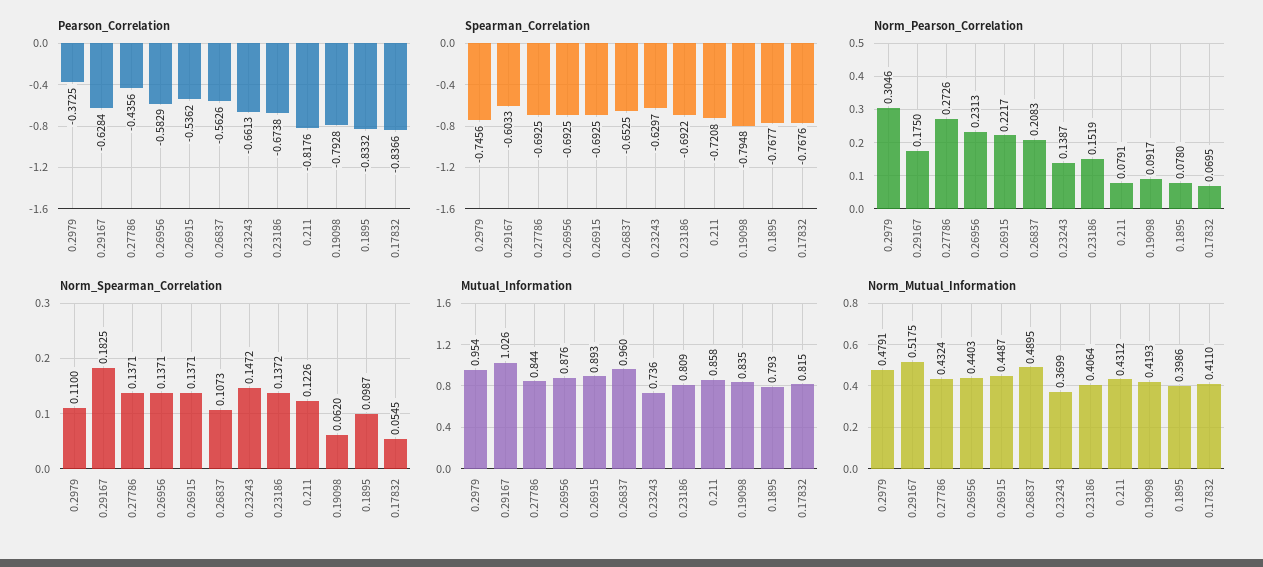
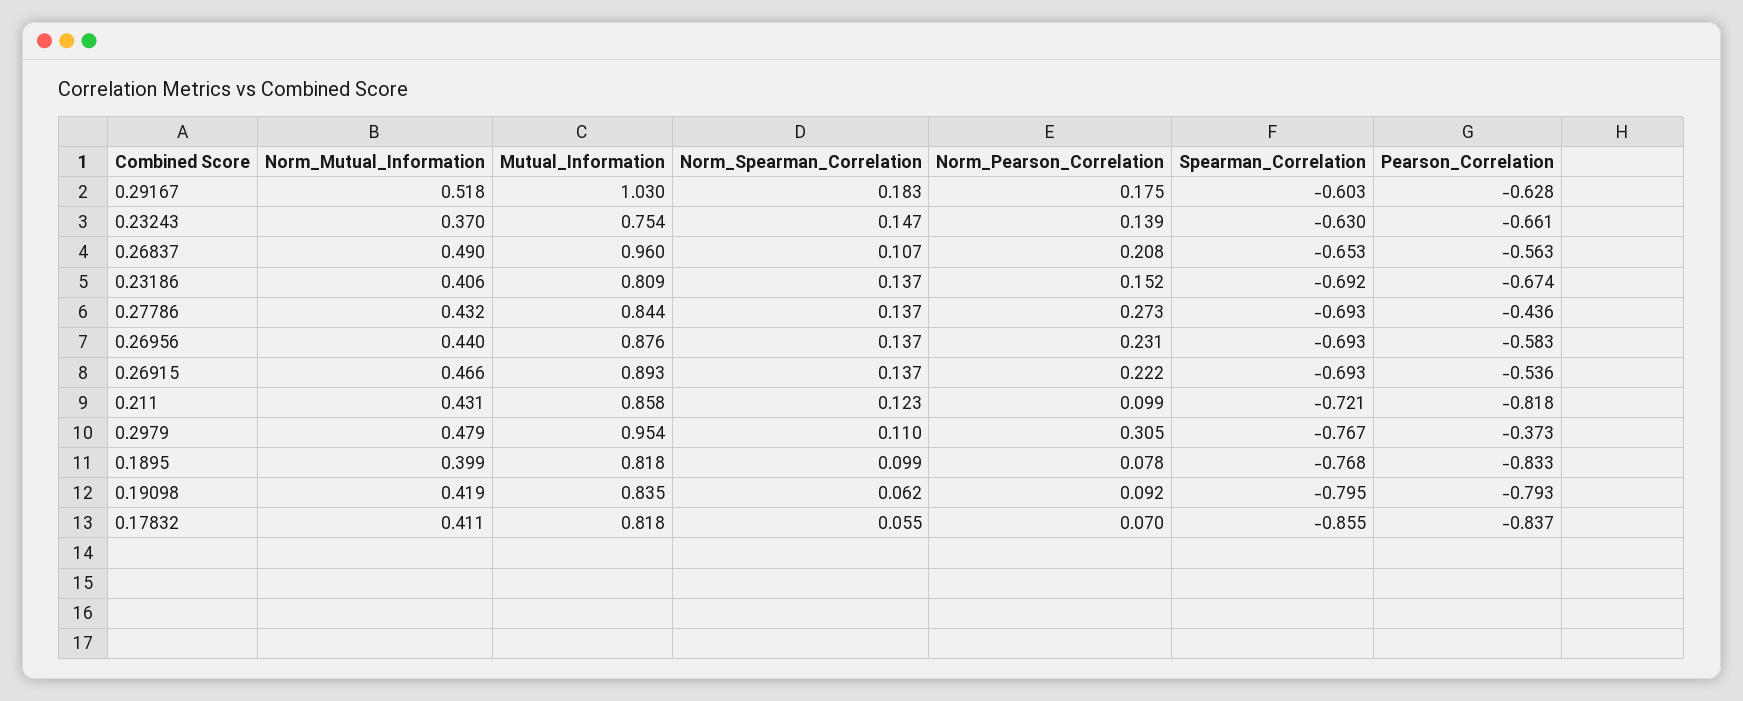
  {
    "Pearson_Correlation": {
      "0.2979": -0.3725,
      "0.29167": -0.6284,
      "0.27786": -0.4356,
      "0.26956": -0.5829,
      "0.26915": -0.5362,
      "0.26837": -0.5626,
      "0.23243": -0.6613,
      "0.23186": -0.6738,
      "0.211": -0.8176,
      "0.19098": -0.7928,
      "0.1895": -0.8332,
      "0.17832": -0.8366
    },
    "Spearman_Correlation": {
-     "0.2979": -0.7456,
+     "0.2979": -0.767,
      "0.29167": -0.6033,
      "0.27786": -0.6925,
      "0.26956": -0.6925,
      "0.26915": -0.6925,
      "0.26837": -0.6525,
      "0.23243": -0.6297,
      "0.23186": -0.6922,
      "0.211": -0.7208,
      "0.19098": -0.7948,
      "0.1895": -0.7677,
-     "0.17832": -0.7676
+     "0.17832": -0.855
    },
    "Norm_Pearson_Correlation": {
      "0.2979": 0.3046,
      "0.29167": 0.175,
      "0.27786": 0.2726,
      "0.26956": 0.2313,
      "0.26915": 0.2217,
      "0.26837": 0.2083,
      "0.23243": 0.1387,
      "0.23186": 0.1519,
-     "0.211": 0.0791,
+     "0.211": 0.099,
      "0.19098": 0.0917,
      "0.1895": 0.078,
      "0.17832": 0.0695
    },
    "Norm_Spearman_Correlation": {
      "0.2979": 0.11,
      "0.29167": 0.1825,
      "0.27786": 0.1371,
      "0.26956": 0.1371,
      "0.26915": 0.1371,
      "0.26837": 0.1073,
      "0.23243": 0.1472,
      "0.23186": 0.1372,
      "0.211": 0.1226,
      "0.19098": 0.062,
      "0.1895": 0.0987,
      "0.17832": 0.0545
    },
    "Mutual_Information": {
      "0.2979": 0.954,
-     "0.29167": 1.026,
+     "0.29167": 1.03,
      "0.27786": 0.844,
      "0.26956": 0.876,
      "0.26915": 0.893,
      "0.26837": 0.96,
-     "0.23243": 0.736,
+     "0.23243": 0.754,
      "0.23186": 0.809,
      "0.211": 0.858,
      "0.19098": 0.835,
-     "0.1895": 0.793,
+     "0.1895": 0.818,
-     "0.17832": 0.815
+     "0.17832": 0.818
    },
    "Norm_Mutual_Information": {
      "0.2979": 0.4791,
      "0.29167": 0.5175,
      "0.27786": 0.4324,
      "0.26956": 0.4403,
-     "0.26915": 0.4487,
+     "0.26915": 0.466,
      "0.26837": 0.4895,
      "0.23243": 0.3699,
      "0.23186": 0.4064,
      "0.211": 0.4312,
      "0.19098": 0.4193,
      "0.1895": 0.3986,
      "0.17832": 0.411
    }
  }

